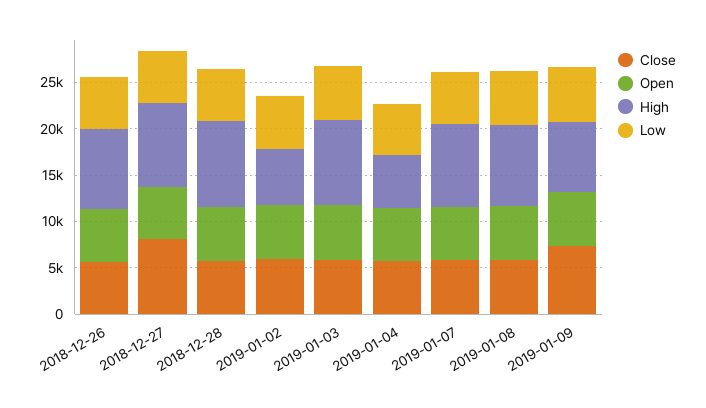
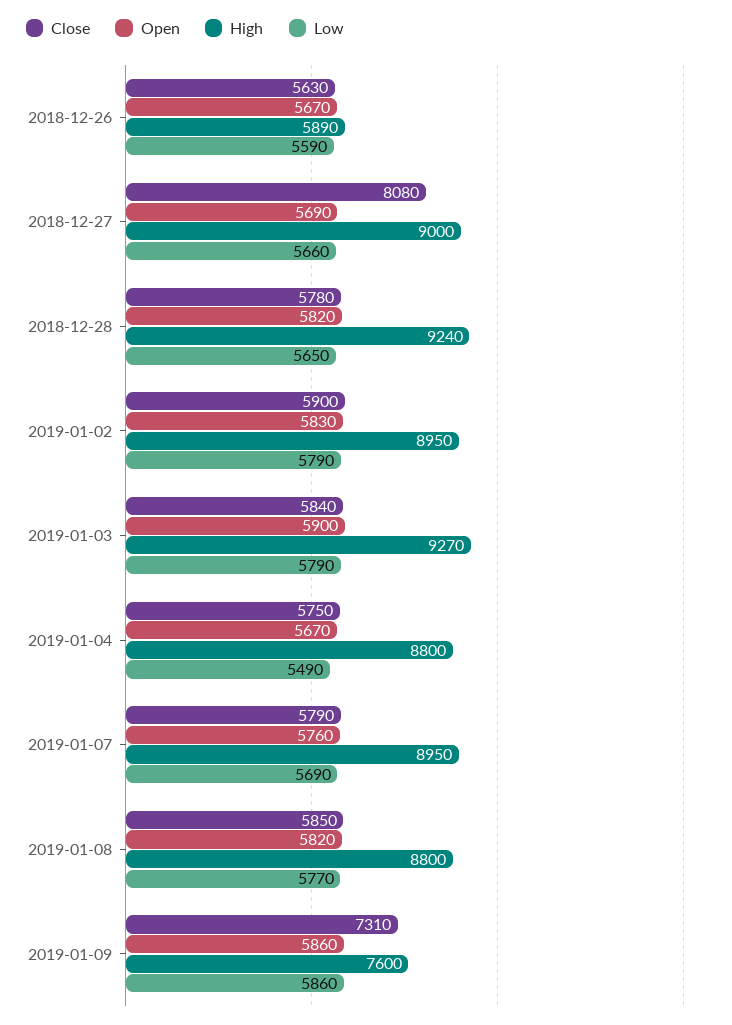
  {
    "Close": {
      "2018-12-26": 5630,
      "2018-12-27": 8080,
      "2018-12-28": 5780,
      "2019-01-02": 5900,
      "2019-01-03": 5840,
      "2019-01-04": 5750,
      "2019-01-07": 5790,
      "2019-01-08": 5850,
      "2019-01-09": 7310
    },
    "Open": {
      "2018-12-26": 5670,
      "2018-12-27": 5690,
      "2018-12-28": 5820,
      "2019-01-02": 5830,
      "2019-01-03": 5900,
      "2019-01-04": 5670,
      "2019-01-07": 5760,
      "2019-01-08": 5820,
      "2019-01-09": 5860
    },
    "High": {
-     "2018-12-26": 9000,
+     "2018-12-26": 5890,
      "2018-12-27": 9000,
      "2018-12-28": 9240,
-     "2019-01-02": 6000,
+     "2019-01-02": 8950,
      "2019-01-03": 9270,
-     "2019-01-04": 6000,
+     "2019-01-04": 8800,
      "2019-01-07": 8950,
      "2019-01-08": 8800,
      "2019-01-09": 7600
    },
    "Low": {
      "2018-12-26": 5590,
      "2018-12-27": 5660,
      "2018-12-28": 5650,
      "2019-01-02": 5790,
      "2019-01-03": 5790,
      "2019-01-04": 5490,
      "2019-01-07": 5690,
      "2019-01-08": 5770,
      "2019-01-09": 5860
    }
  }

